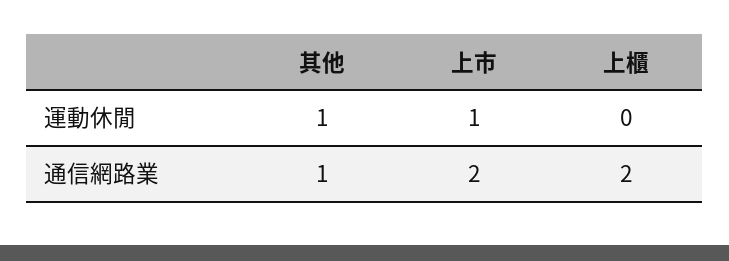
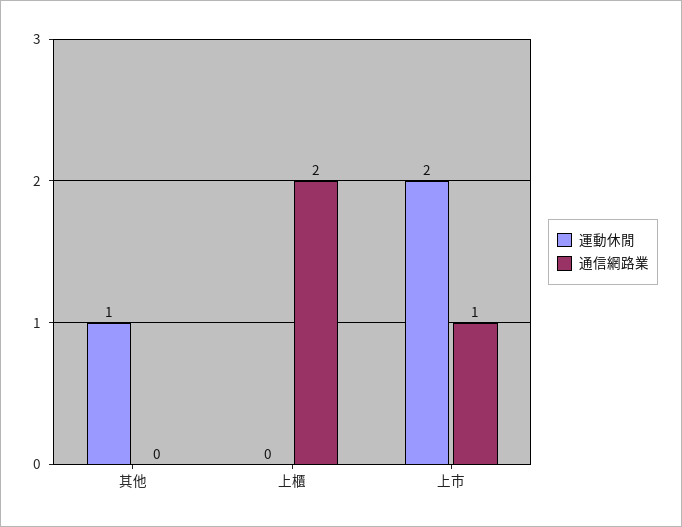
  {
    "運動休閒": {
      "其他": 1,
-     "上市": 1,
+     "上市": 2,
      "上櫃": 0
    },
    "通信網路業": {
-     "其他": 1,
+     "其他": 0,
-     "上市": 2,
+     "上市": 1,
      "上櫃": 2
    }
  }

